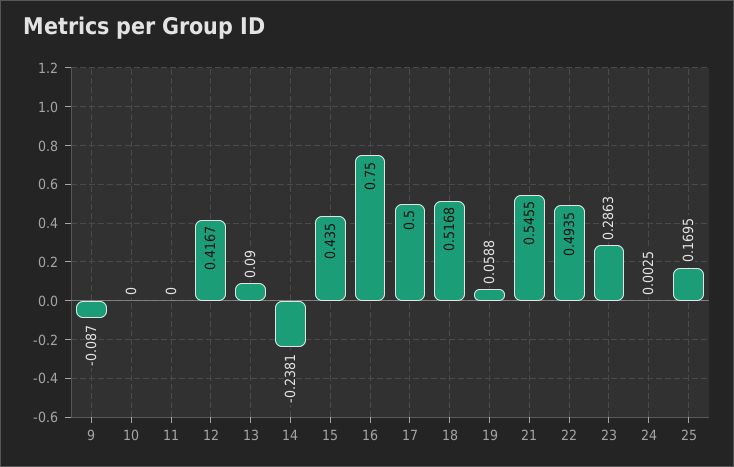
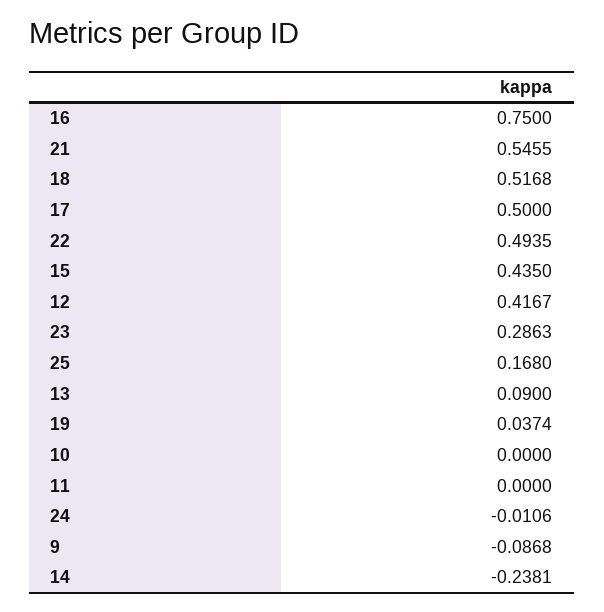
  {
-   "9": -0.087,
+   "9": -0.0868,
    "10": 0,
    "11": 0,
    "12": 0.4167,
    "13": 0.09,
    "14": -0.2381,
    "15": 0.435,
    "16": 0.75,
    "17": 0.5,
    "18": 0.5168,
-   "19": 0.0588,
+   "19": 0.0374,
    "21": 0.5455,
    "22": 0.4935,
    "23": 0.2863,
-   "24": 0.0025,
+   "24": -0.0106,
-   "25": 0.1695
+   "25": 0.168
  }

